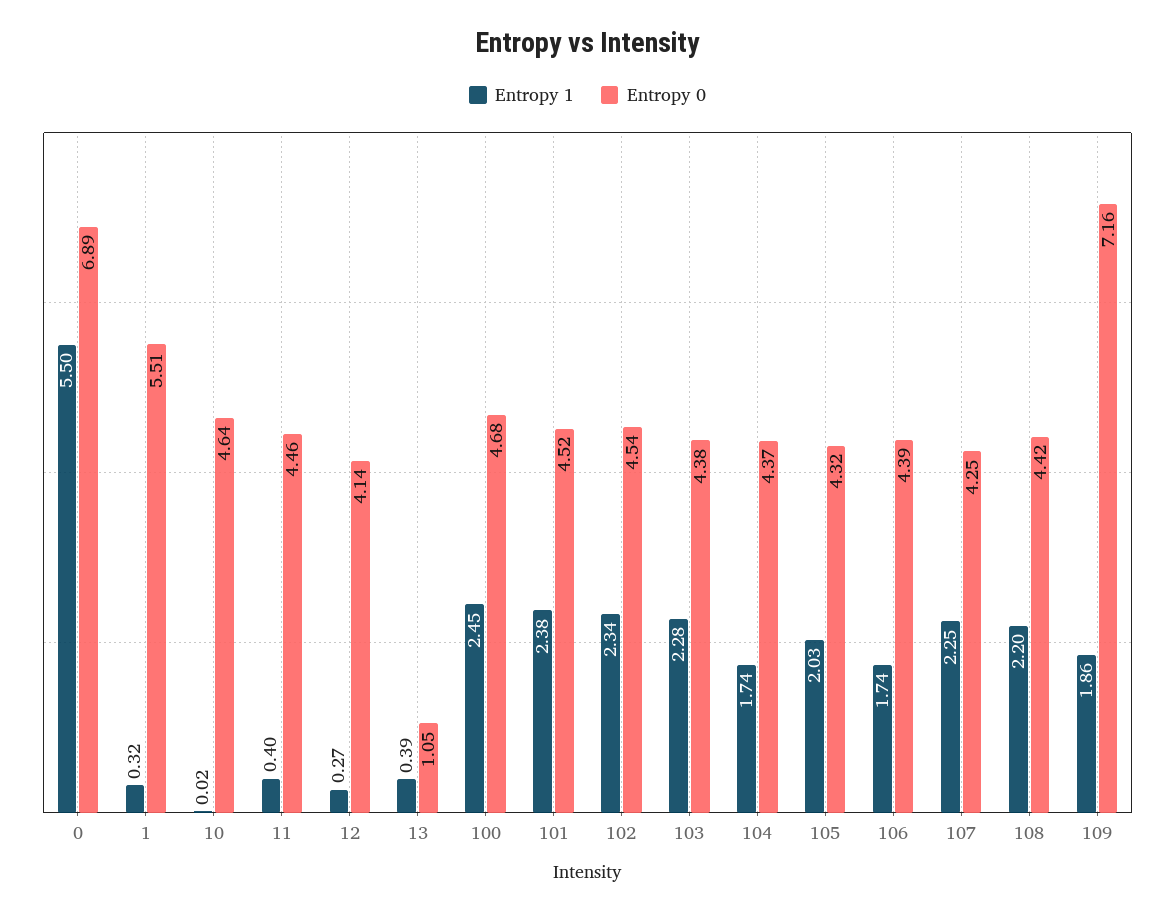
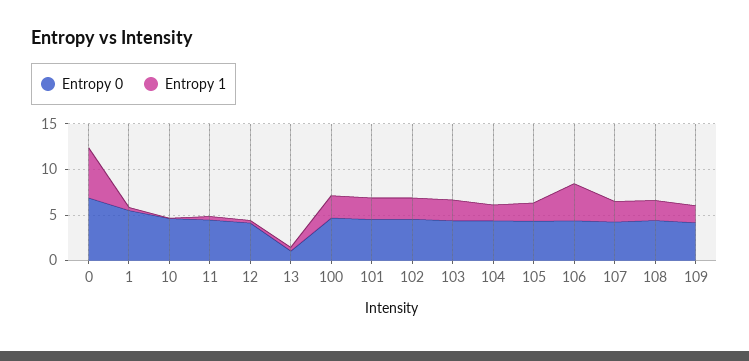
  {
    "Entropy 1": {
      "0": 5.5,
      "1": 0.32,
      "10": 0.02,
      "11": 0.4,
      "12": 0.27,
      "13": 0.39,
      "100": 2.45,
      "101": 2.38,
      "102": 2.34,
      "103": 2.28,
      "104": 1.74,
      "105": 2.03,
-     "106": 1.74,
+     "106": 4,
      "107": 2.25,
      "108": 2.2,
      "109": 1.86
    },
    "Entropy 0": {
      "0": 6.89,
      "1": 5.51,
      "10": 4.64,
      "11": 4.46,
      "12": 4.14,
      "13": 1.05,
      "100": 4.68,
      "101": 4.52,
      "102": 4.54,
      "103": 4.38,
      "104": 4.37,
      "105": 4.32,
      "106": 4.39,
      "107": 4.25,
      "108": 4.42,
-     "109": 7.16
+     "109": 4
    }
  }

